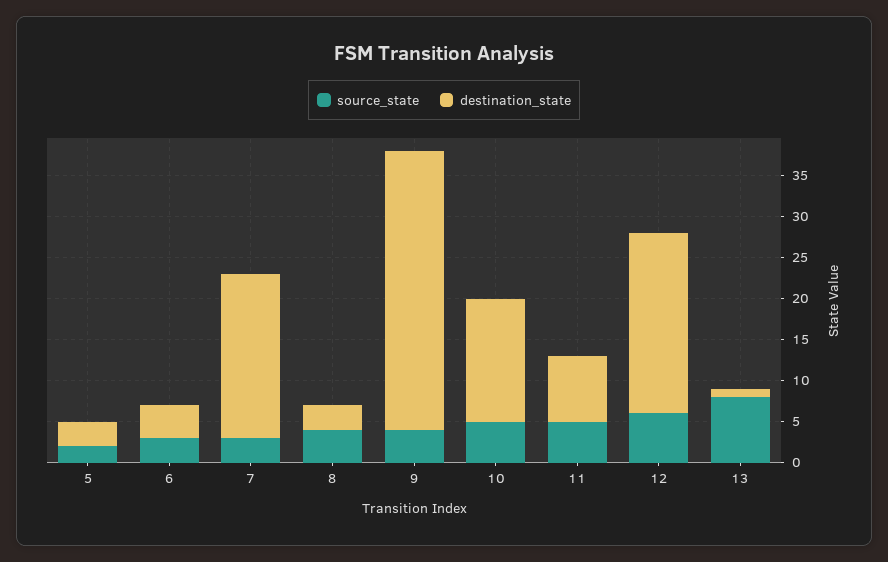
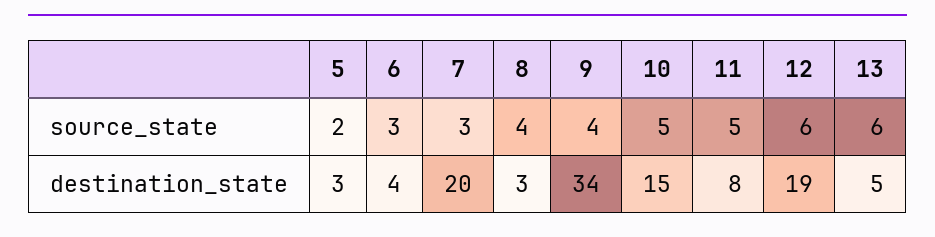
  {
    "source_state": {
      "5": 2,
      "6": 3,
      "7": 3,
      "8": 4,
      "9": 4,
      "10": 5,
      "11": 5,
      "12": 6,
-     "13": 8
+     "13": 6
    },
    "destination_state": {
      "5": 3,
      "6": 4,
      "7": 20,
      "8": 3,
      "9": 34,
      "10": 15,
      "11": 8,
-     "12": 22,
+     "12": 19,
-     "13": 1
+     "13": 5
    }
  }

